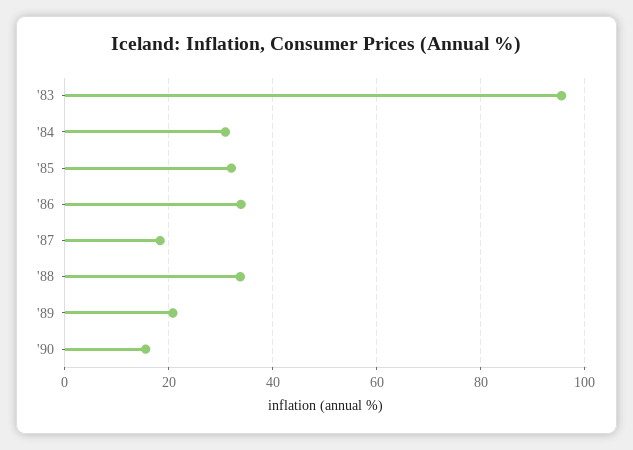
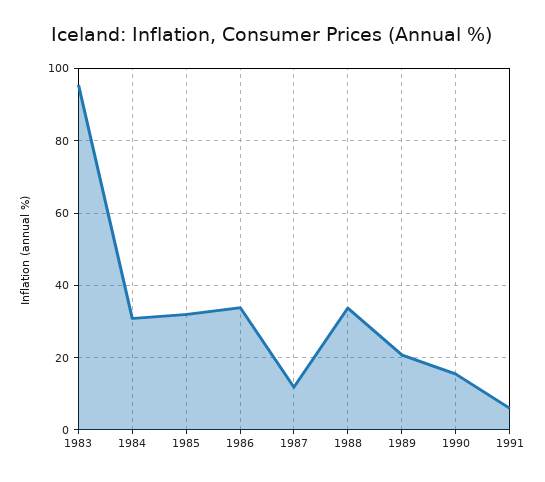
  {
    "'83": 96,
    "'84": 30,
    "'85": 32,
    "'86": 34,
-   "'87": 18,
+   "'87": 12,
    "'88": 34,
    "'89": 20,
-   "'90": 16
+   "'90": 16,
+   "1991": 6
  }

